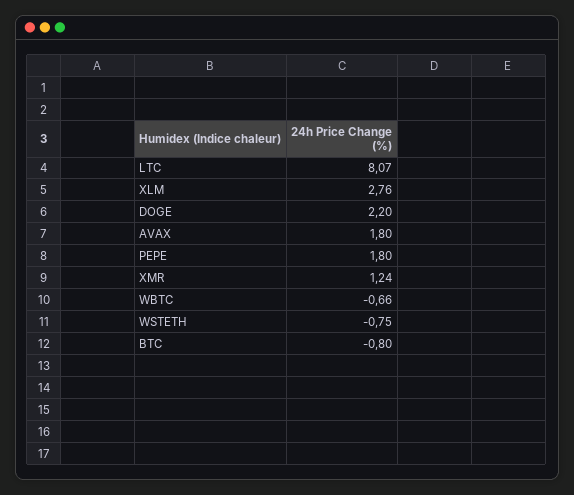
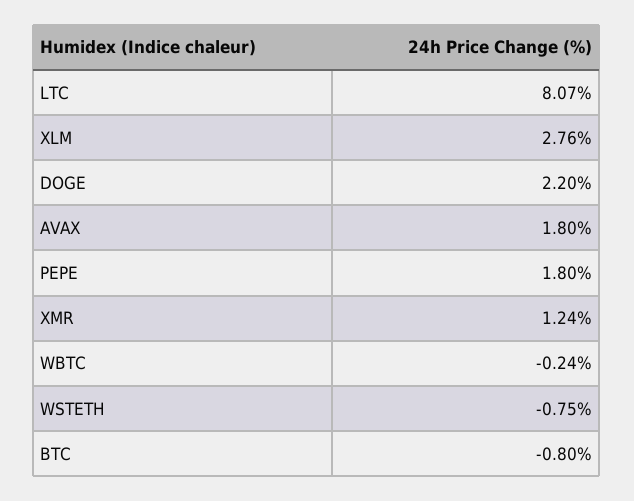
  {
    "LTC": 8.07,
    "XLM": 2.76,
    "DOGE": 2.2,
    "AVAX": 1.8,
    "PEPE": 1.8,
    "XMR": 1.24,
-   "WBTC": -0.66,
+   "WBTC": -0.24,
    "WSTETH": -0.75,
    "BTC": -0.8
  }

